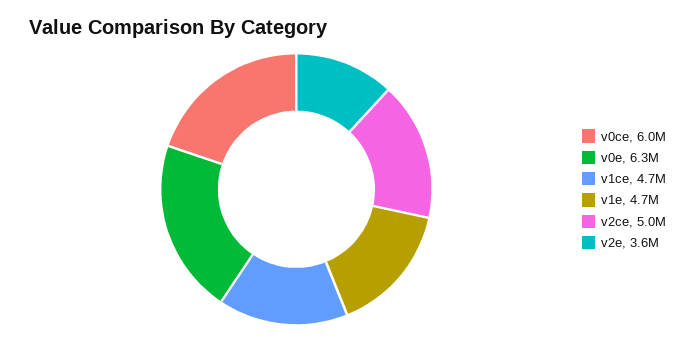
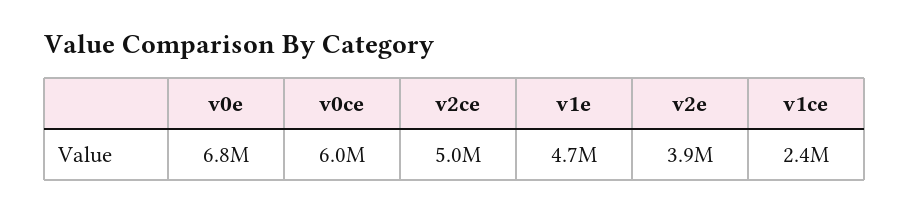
  {
    "v0ce": 6000000,
-   "v0e": 6300000,
+   "v0e": 6800000,
-   "v1ce": 4700000,
+   "v1ce": 2400000,
    "v1e": 4700000,
    "v2ce": 5000000,
-   "v2e": 3600000
+   "v2e": 3900000
  }

